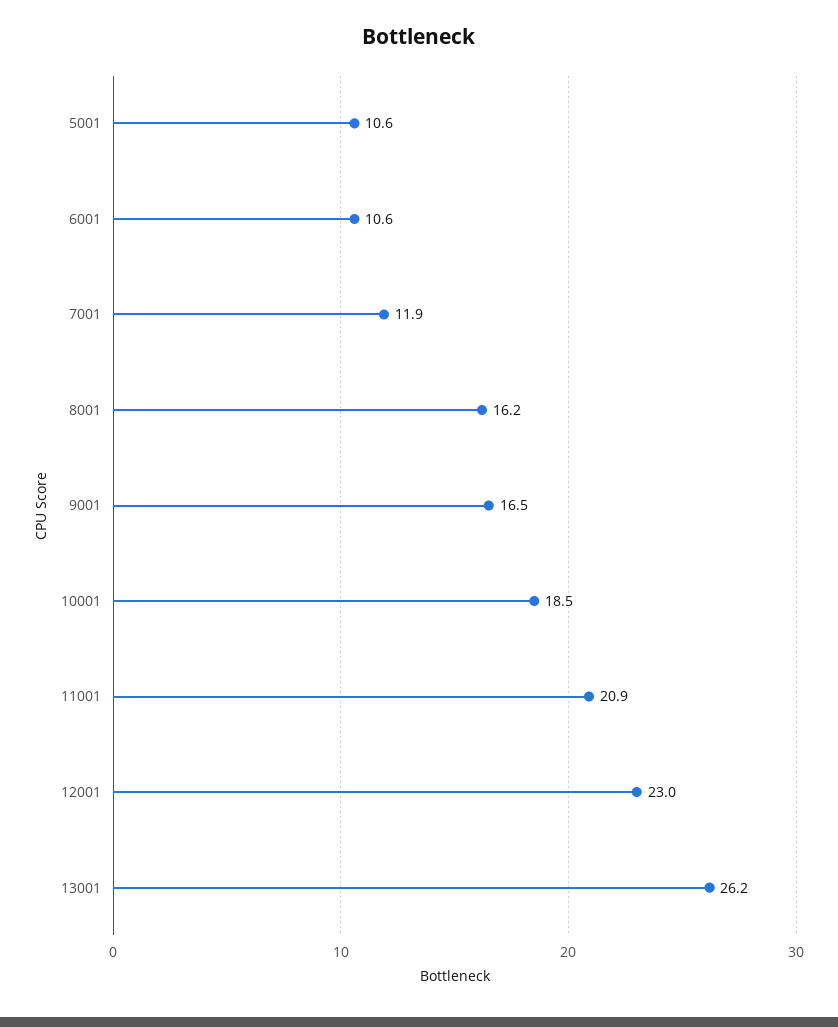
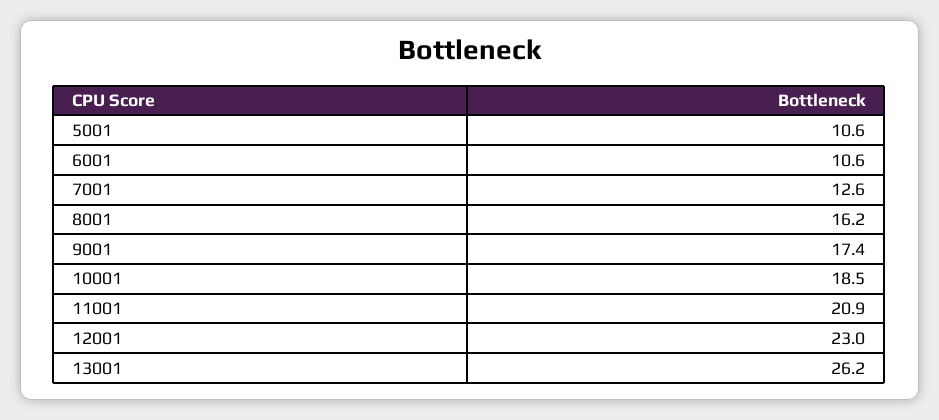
  {
    "5001": 10.6,
    "6001": 10.6,
-   "7001": 11.9,
+   "7001": 12.6,
    "8001": 16.2,
-   "9001": 16.5,
+   "9001": 17.4,
    "10001": 18.5,
    "11001": 20.9,
    "12001": 23,
    "13001": 26.2
  }

